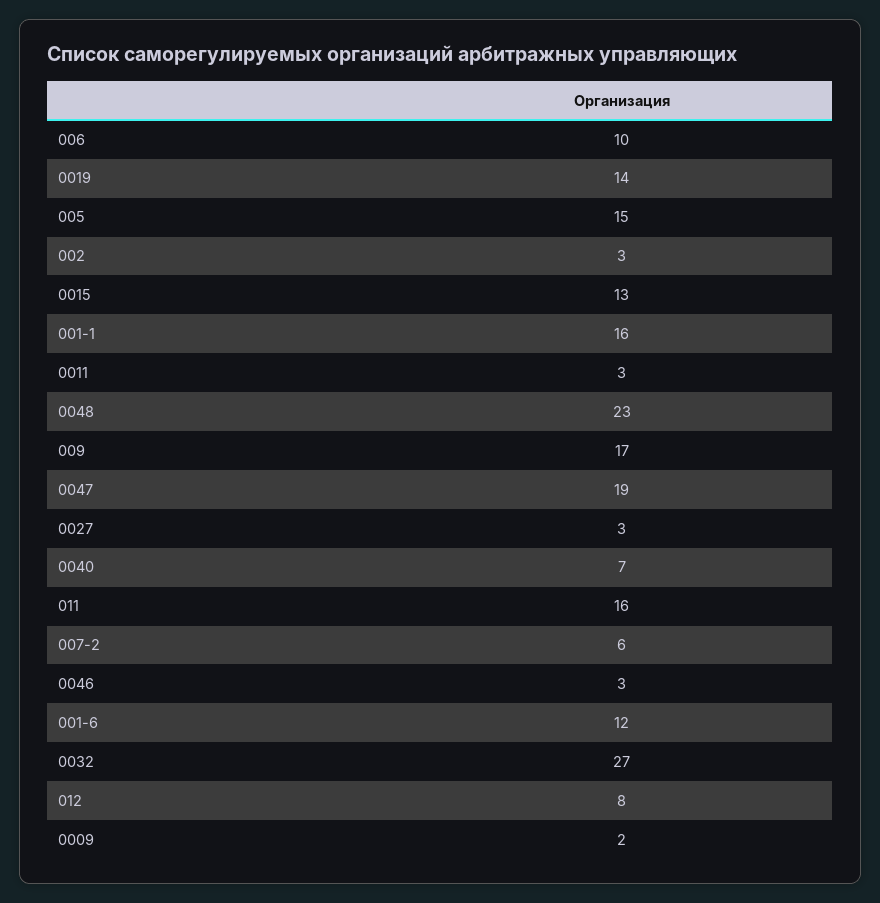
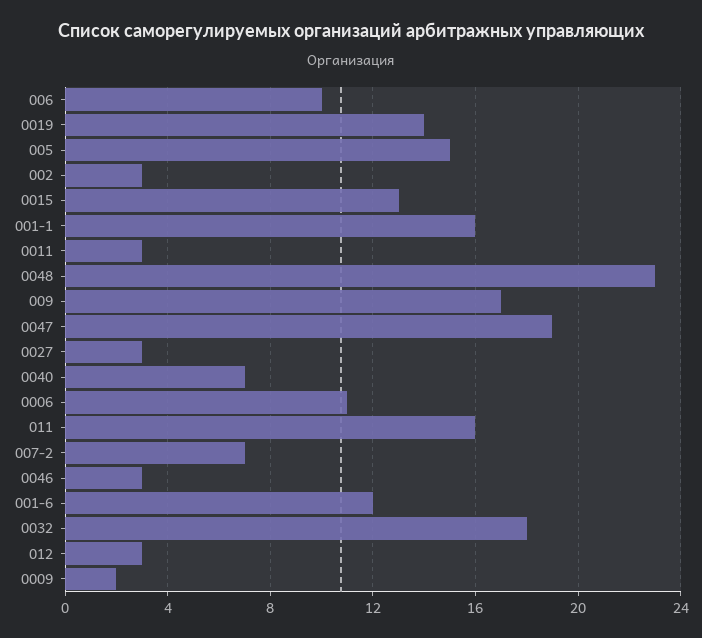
  {
    "006": 10,
    "0019": 14,
    "005": 15,
    "002": 3,
    "0015": 13,
    "001-1": 16,
    "0011": 3,
    "0048": 23,
    "009": 17,
    "0047": 19,
    "0027": 3,
    "0040": 7,
    "011": 16,
-   "007-2": 6,
+   "007-2": 7,
    "0046": 3,
    "001-6": 12,
-   "0032": 27,
+   "0032": 18,
-   "012": 8,
+   "012": 3,
-   "0009": 2
+   "0009": 2,
+   "0006": 11
  }

